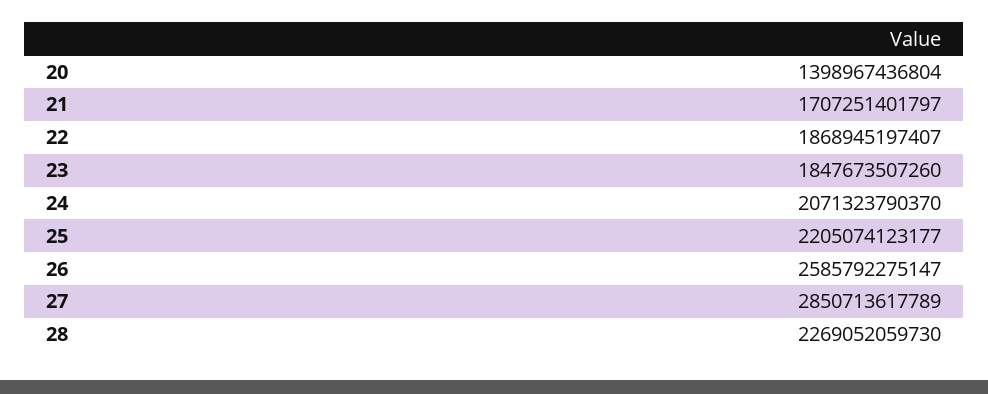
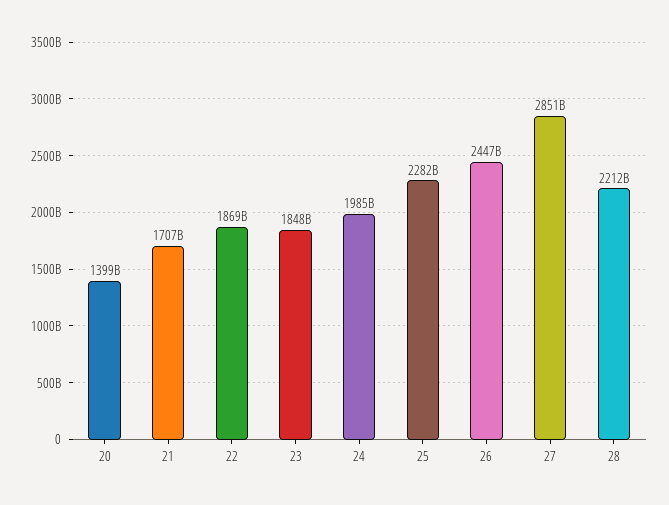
  {
    "20": 1398967436804,
    "21": 1707251401797,
    "22": 1868945197407,
    "23": 1847673507260,
-   "24": 2071323790370,
+   "24": 1985000000000,
-   "25": 2205074123177,
+   "25": 2282000000000,
-   "26": 2585792275147,
+   "26": 2447000000000,
    "27": 2850713617789,
-   "28": 2269052059730
+   "28": 2212000000000
  }

